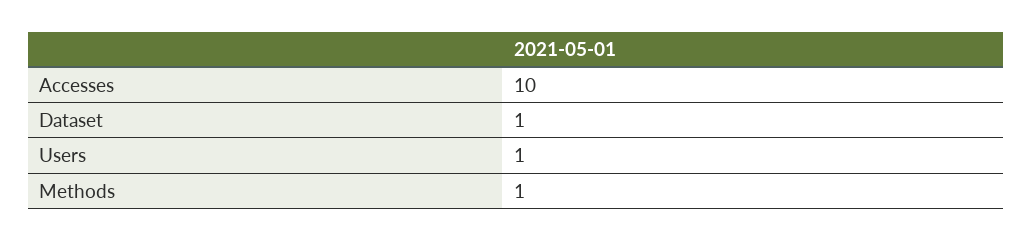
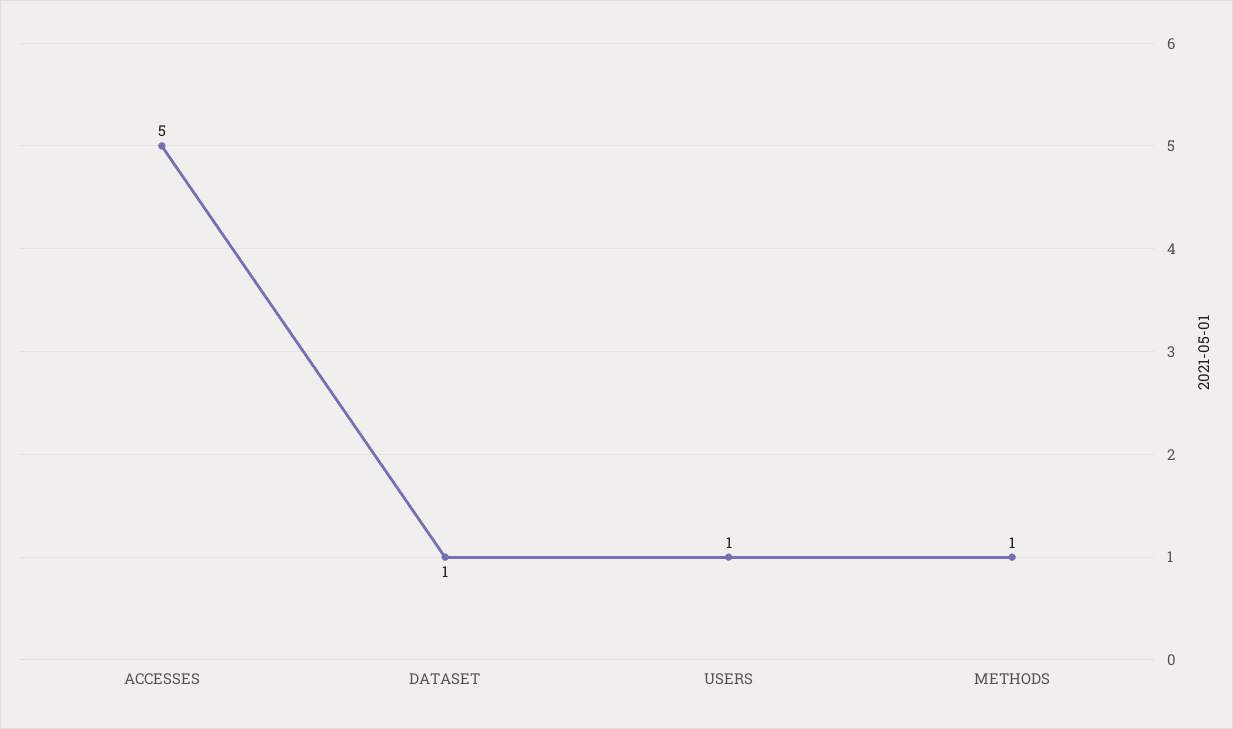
  {
-   "Accesses": 10,
+   "Accesses": 5,
    "Dataset": 1,
    "Users": 1,
    "Methods": 1
  }

